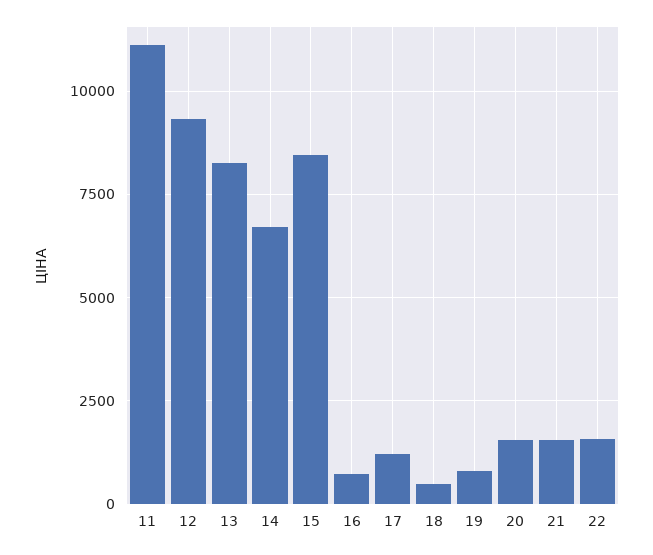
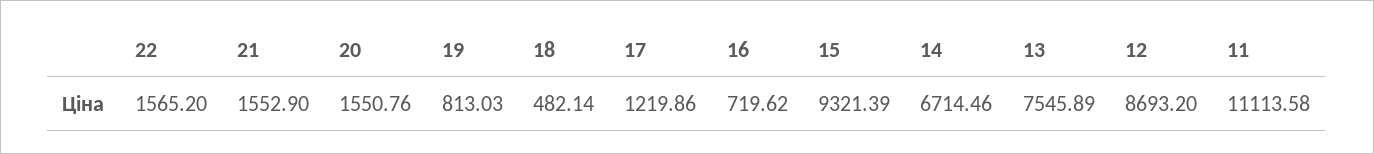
  {
    "11": 11113.58,
-   "12": 9250,
+   "12": 8693.2,
-   "13": 8250,
+   "13": 7545.89,
    "14": 6714.46,
-   "15": 8500,
+   "15": 9321.39,
    "16": 719.62,
    "17": 1219.86,
    "18": 482.14,
    "19": 813.03,
    "20": 1550.76,
    "21": 1552.9,
    "22": 1565.2
  }

